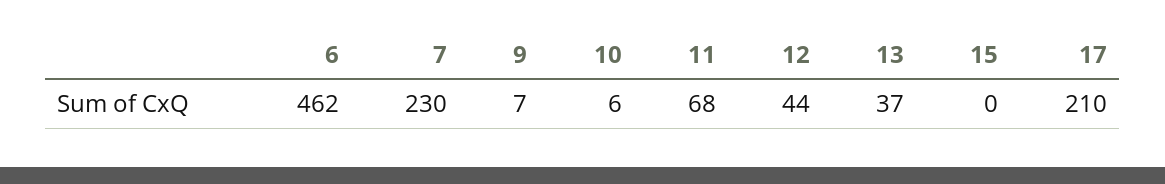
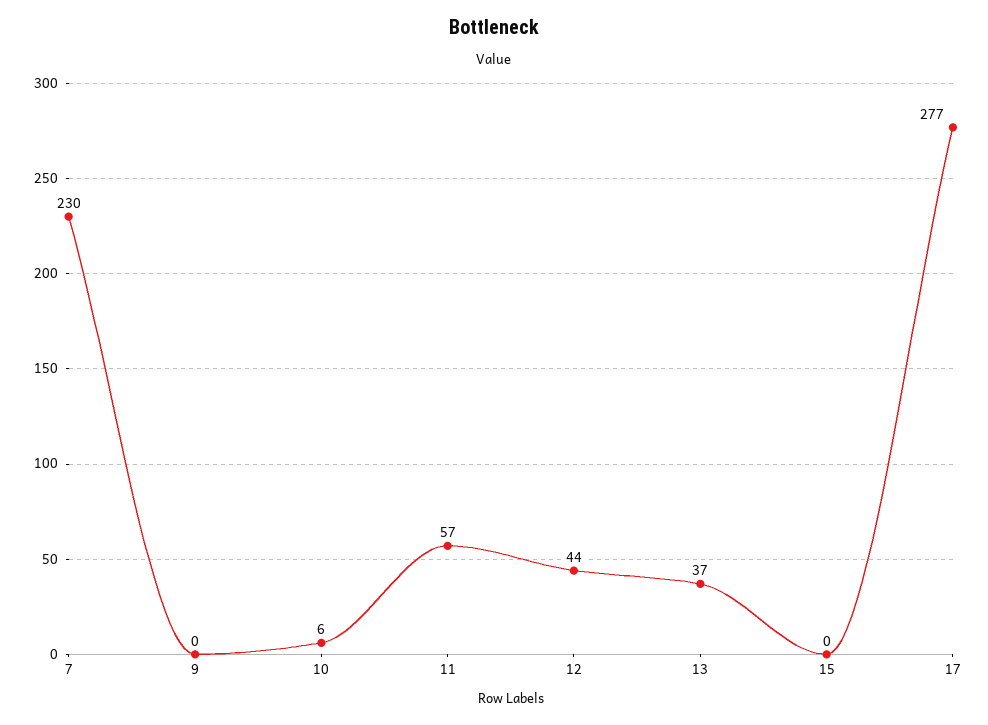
  {
-   "6": 462,
    "7": 230,
-   "9": 7,
+   "9": 0,
    "10": 6,
-   "11": 68,
+   "11": 57,
    "12": 44,
    "13": 37,
    "15": 0,
-   "17": 210
+   "17": 277
  }

